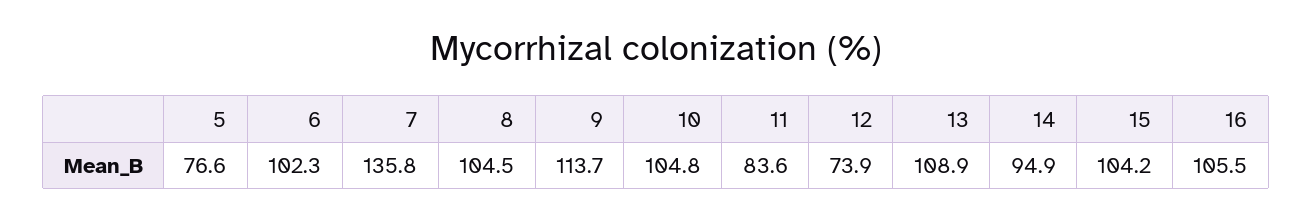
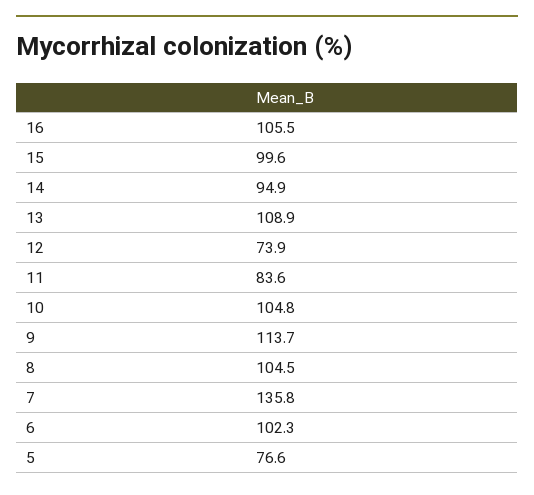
  {
    "5": 76.6,
    "6": 102.3,
    "7": 135.8,
    "8": 104.5,
    "9": 113.7,
    "10": 104.8,
    "11": 83.6,
    "12": 73.9,
    "13": 108.9,
    "14": 94.9,
-   "15": 104.2,
+   "15": 99.6,
    "16": 105.5
  }

